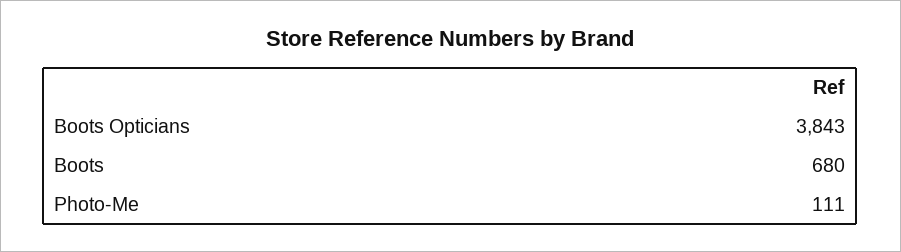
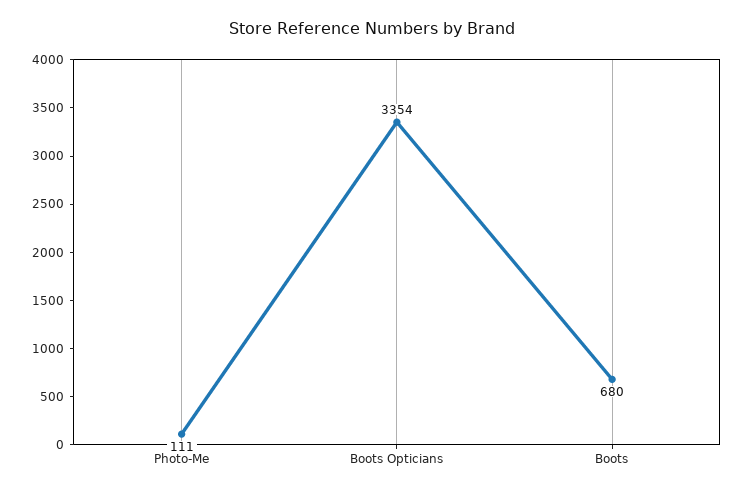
  {
-   "Boots Opticians": 3843,
+   "Boots Opticians": 3354,
    "Boots": 680,
    "Photo-Me": 111
  }

